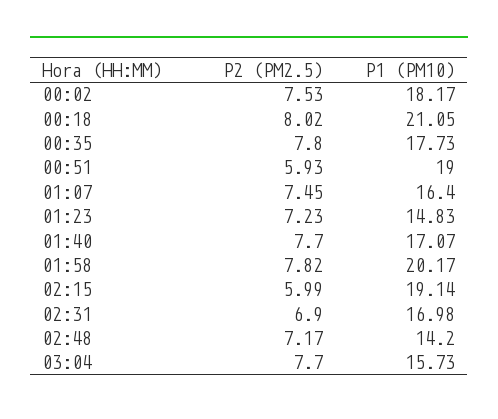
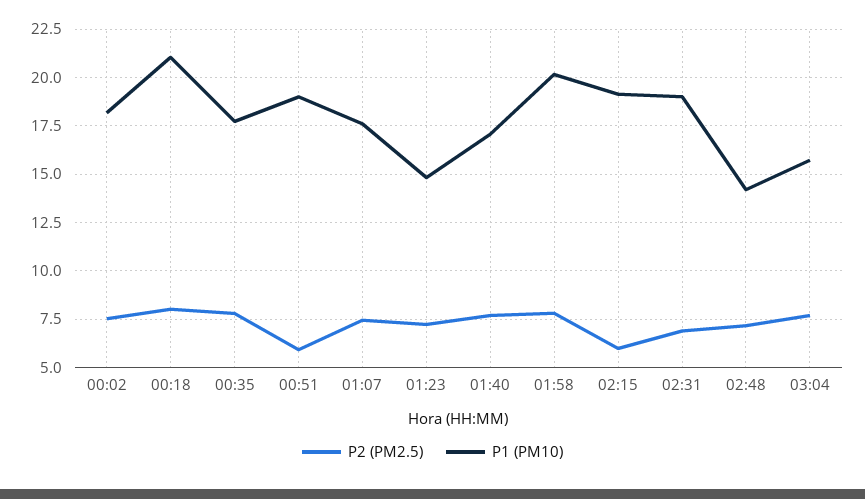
  {
    "P2 (PM2.5)": {
      "00:02": 7.53,
      "00:18": 8.02,
      "00:35": 7.8,
      "00:51": 5.93,
      "01:07": 7.45,
      "01:23": 7.23,
      "01:40": 7.7,
      "01:58": 7.82,
      "02:15": 5.99,
      "02:31": 6.9,
      "02:48": 7.17,
      "03:04": 7.7
    },
    "P1 (PM10)": {
      "00:02": 18.17,
      "00:18": 21.05,
      "00:35": 17.73,
      "00:51": 19,
-     "01:07": 16.4,
+     "01:07": 17.5,
      "01:23": 14.83,
      "01:40": 17.07,
      "01:58": 20.17,
      "02:15": 19.14,
-     "02:31": 16.98,
+     "02:31": 19,
      "02:48": 14.2,
      "03:04": 15.73
    }
  }

